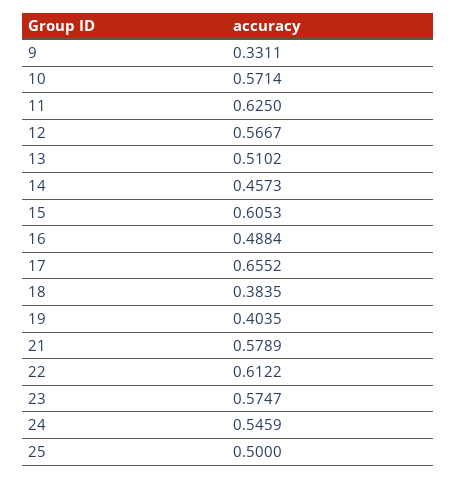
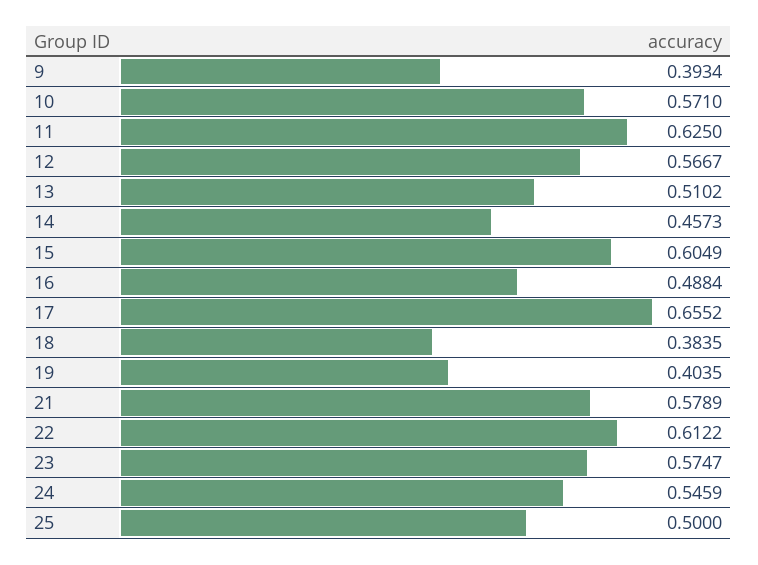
  {
-   "9": 0.3311,
+   "9": 0.3934,
-   "10": 0.5714,
+   "10": 0.571,
    "11": 0.625,
    "12": 0.5667,
    "13": 0.5102,
    "14": 0.4573,
-   "15": 0.6053,
+   "15": 0.6049,
    "16": 0.4884,
    "17": 0.6552,
    "18": 0.3835,
    "19": 0.4035,
    "21": 0.5789,
    "22": 0.6122,
    "23": 0.5747,
    "24": 0.5459,
    "25": 0.5
  }

